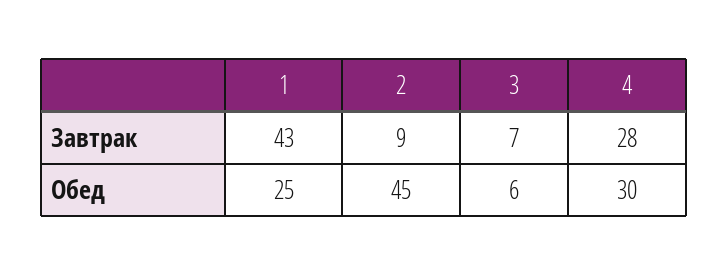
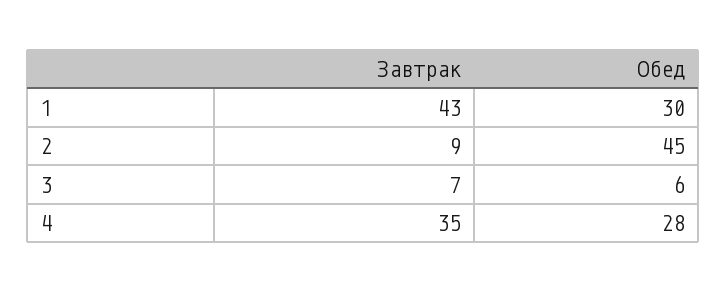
  {
    "1": {
      "Завтрак": 43,
-     "Обед": 25
+     "Обед": 30
    },
    "2": {
      "Завтрак": 9,
      "Обед": 45
    },
    "3": {
      "Завтрак": 7,
      "Обед": 6
    },
    "4": {
-     "Завтрак": 28,
+     "Завтрак": 35,
-     "Обед": 30
+     "Обед": 28
    }
  }

